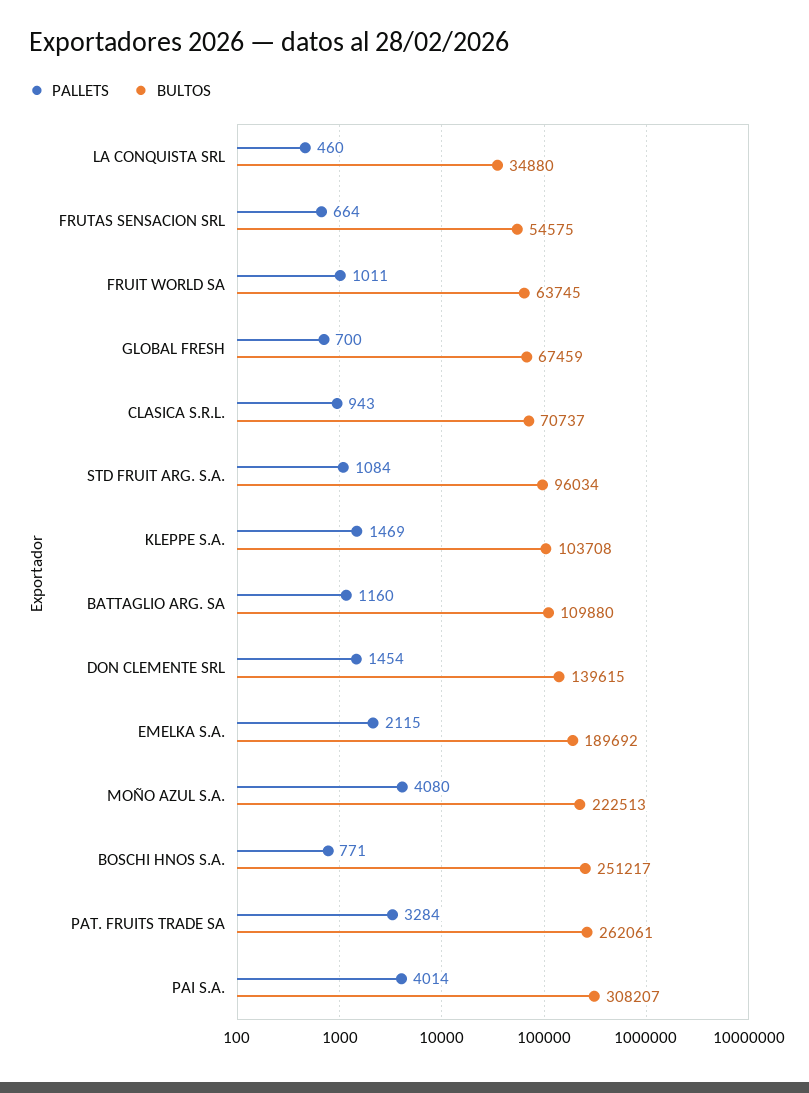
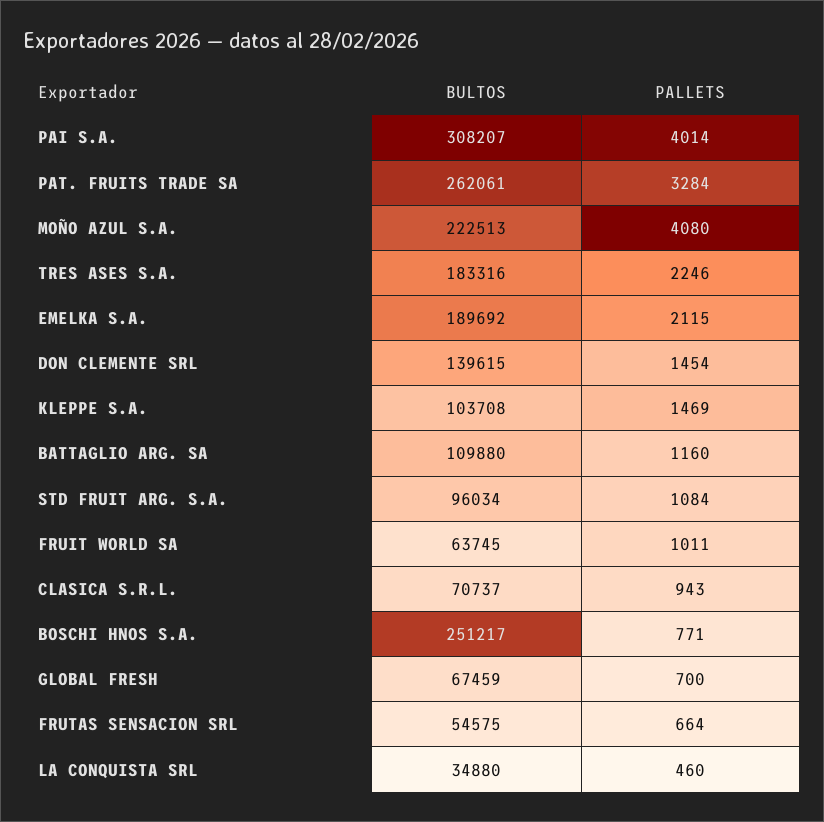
  {
    "PALLETS": {
      "LA CONQUISTA SRL": 460,
      "FRUTAS SENSACION SRL": 664,
      "FRUIT WORLD SA": 1011,
      "GLOBAL FRESH": 700,
      "CLASICA S.R.L.": 943,
      "STD FRUIT ARG. S.A.": 1084,
      "KLEPPE S.A.": 1469,
      "BATTAGLIO ARG. SA": 1160,
      "DON CLEMENTE SRL": 1454,
      "EMELKA S.A.": 2115,
      "MOÑO AZUL S.A.": 4080,
      "BOSCHI HNOS S.A.": 771,
      "PAT. FRUITS TRADE SA": 3284,
-     "PAI S.A.": 4014
+     "PAI S.A.": 4014,
+     "TRES ASES S.A.": 2246
    },
    "BULTOS": {
      "LA CONQUISTA SRL": 34880,
      "FRUTAS SENSACION SRL": 54575,
      "FRUIT WORLD SA": 63745,
      "GLOBAL FRESH": 67459,
      "CLASICA S.R.L.": 70737,
      "STD FRUIT ARG. S.A.": 96034,
      "KLEPPE S.A.": 103708,
      "BATTAGLIO ARG. SA": 109880,
      "DON CLEMENTE SRL": 139615,
      "EMELKA S.A.": 189692,
      "MOÑO AZUL S.A.": 222513,
      "BOSCHI HNOS S.A.": 251217,
      "PAT. FRUITS TRADE SA": 262061,
-     "PAI S.A.": 308207
+     "PAI S.A.": 308207,
+     "TRES ASES S.A.": 183316
    }
  }

